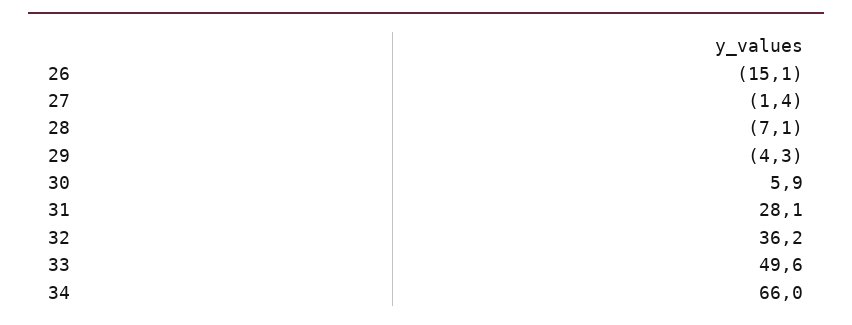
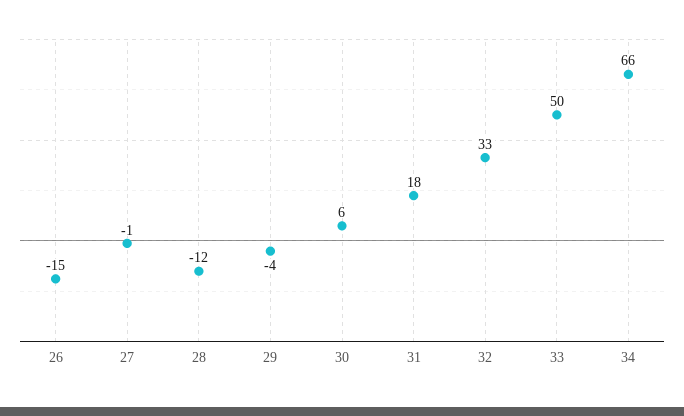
  {
    "26": -15.1,
    "27": -1.4,
-   "28": -7.1,
+   "28": -12,
    "29": -4.3,
    "30": 5.9,
-   "31": 28.1,
+   "31": 18,
-   "32": 36.2,
+   "32": 33,
    "33": 49.6,
    "34": 66
  }

